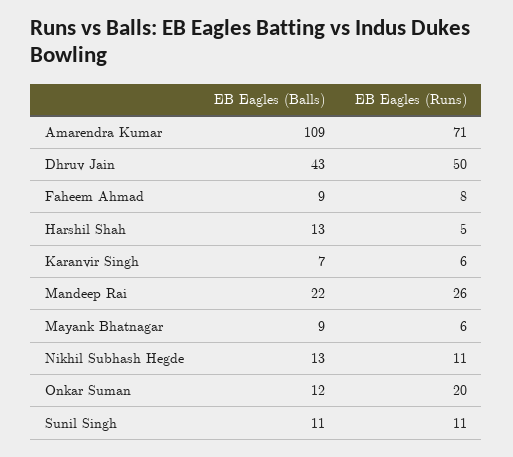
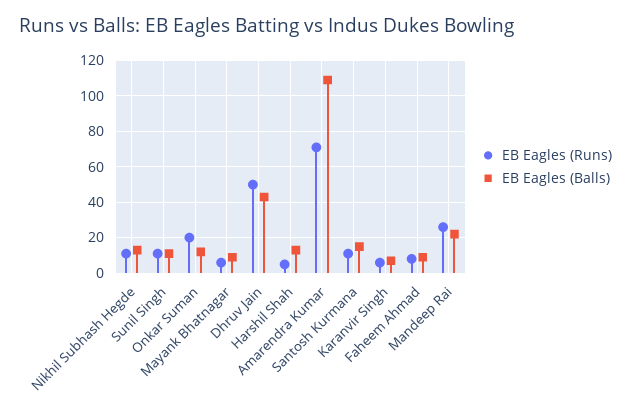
  {
    "EB Eagles (Balls)": {
      "Amarendra Kumar": 109,
      "Dhruv Jain": 43,
      "Faheem Ahmad": 9,
      "Harshil Shah": 13,
      "Karanvir Singh": 7,
      "Mandeep Rai": 22,
      "Mayank Bhatnagar": 9,
      "Nikhil Subhash Hegde": 13,
      "Onkar Suman": 12,
-     "Sunil Singh": 11
+     "Sunil Singh": 11,
+     "Santosh Kurmana": 15
    },
    "EB Eagles (Runs)": {
      "Amarendra Kumar": 71,
      "Dhruv Jain": 50,
      "Faheem Ahmad": 8,
      "Harshil Shah": 5,
      "Karanvir Singh": 6,
      "Mandeep Rai": 26,
      "Mayank Bhatnagar": 6,
      "Nikhil Subhash Hegde": 11,
      "Onkar Suman": 20,
-     "Sunil Singh": 11
+     "Sunil Singh": 11,
+     "Santosh Kurmana": 10
    }
  }

